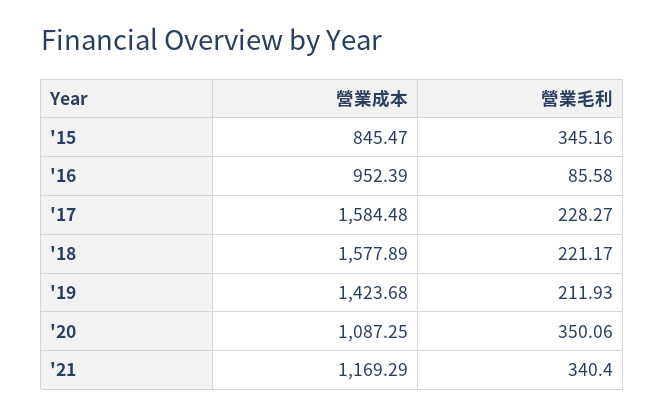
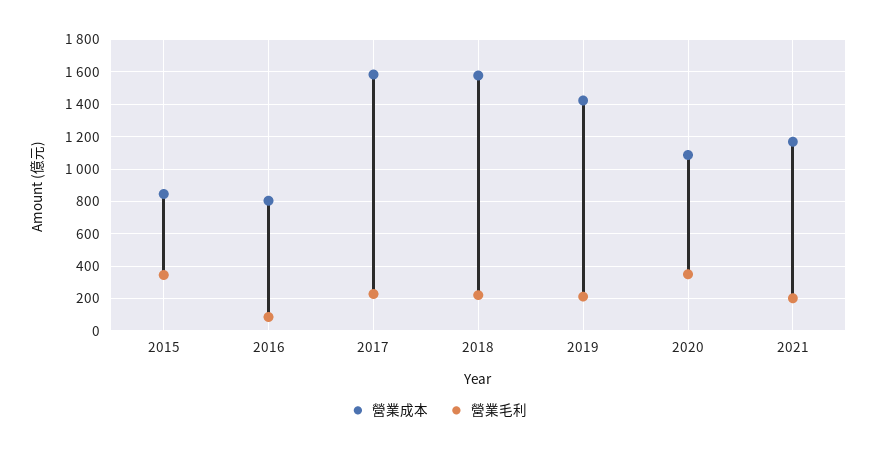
  {
    "營業成本": {
      "'15": 845.47,
-     "'16": 952.39,
+     "'16": 800,
      "'17": 1584.48,
      "'18": 1577.89,
      "'19": 1423.68,
      "'20": 1087.25,
      "'21": 1169.29
    },
    "營業毛利": {
      "'15": 345.16,
      "'16": 85.58,
      "'17": 228.27,
      "'18": 221.17,
      "'19": 211.93,
      "'20": 350.06,
-     "'21": 340.4
+     "'21": 200
    }
  }

